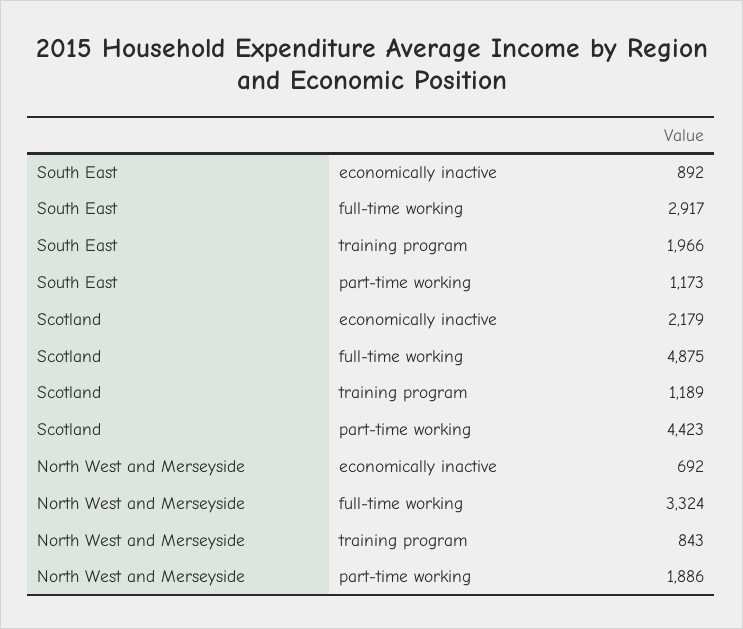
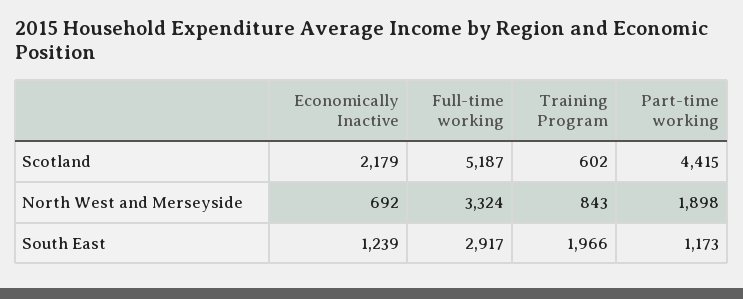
  {
    "South East": {
-     "economically inactive": 892,
+     "economically inactive": 1239,
      "full-time working": 2917,
      "training program": 1966,
      "part-time working": 1173
    },
    "Scotland": {
      "economically inactive": 2179,
-     "full-time working": 4875,
+     "full-time working": 5187,
-     "training program": 1189,
+     "training program": 602,
-     "part-time working": 4423
+     "part-time working": 4415
    },
    "North West and Merseyside": {
      "economically inactive": 692,
      "full-time working": 3324,
      "training program": 843,
-     "part-time working": 1886
+     "part-time working": 1898
    }
  }

